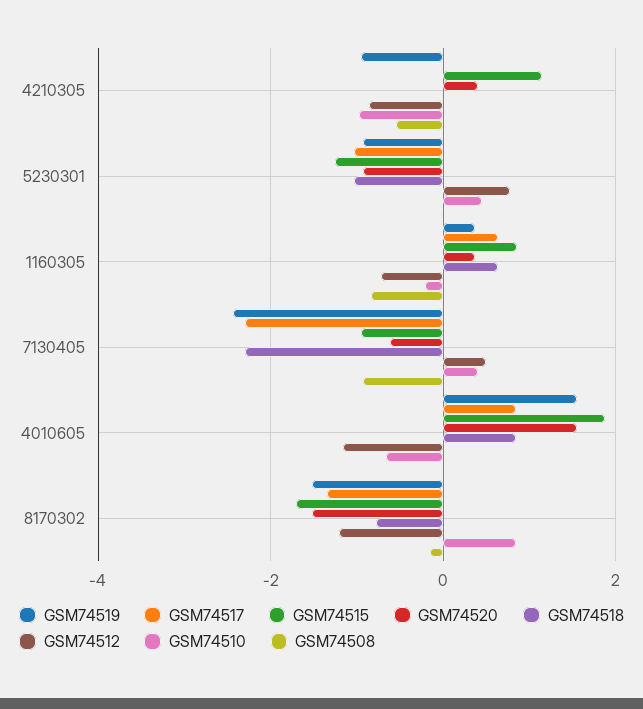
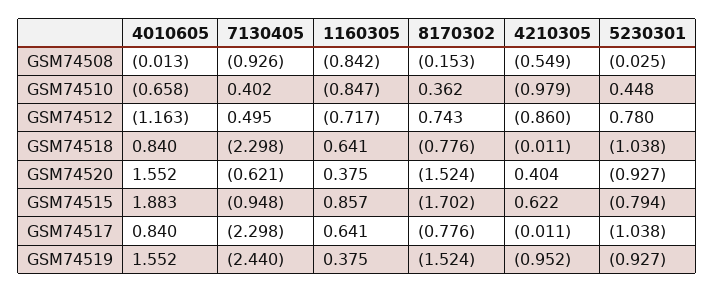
  {
    "GSM74519": {
      "4210305": -0.952,
      "5230301": -0.927,
      "1160305": 0.375,
      "7130405": -2.44,
      "4010605": 1.552,
      "8170302": -1.524
    },
    "GSM74517": {
      "4210305": -0.011,
      "5230301": -1.038,
      "1160305": 0.641,
      "7130405": -2.298,
      "4010605": 0.84,
-     "8170302": -1.4
+     "8170302": -0.776
    },
    "GSM74515": {
-     "4210305": 1.2,
+     "4210305": 0.622,
-     "5230301": -1.2,
+     "5230301": -0.794,
      "1160305": 0.857,
      "7130405": -0.948,
      "4010605": 1.883,
      "8170302": -1.702
    },
    "GSM74520": {
      "4210305": 0.404,
      "5230301": -0.927,
      "1160305": 0.375,
      "7130405": -0.621,
      "4010605": 1.552,
      "8170302": -1.524
    },
    "GSM74518": {
      "4210305": -0.011,
      "5230301": -1.038,
      "1160305": 0.641,
      "7130405": -2.298,
      "4010605": 0.84,
      "8170302": -0.776
    },
    "GSM74512": {
      "4210305": -0.86,
      "5230301": 0.78,
      "1160305": -0.717,
      "7130405": 0.495,
      "4010605": -1.163,
-     "8170302": -1.2
+     "8170302": 0.743
    },
    "GSM74510": {
      "4210305": -0.979,
      "5230301": 0.448,
-     "1160305": -0.2,
+     "1160305": -0.847,
      "7130405": 0.402,
      "4010605": -0.658,
-     "8170302": 0.8
+     "8170302": 0.362
    },
    "GSM74508": {
      "4210305": -0.549,
      "5230301": -0.025,
      "1160305": -0.842,
      "7130405": -0.926,
      "4010605": -0.013,
      "8170302": -0.153
    }
  }

